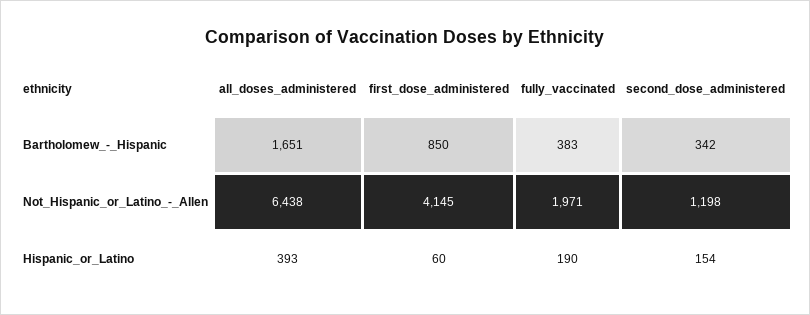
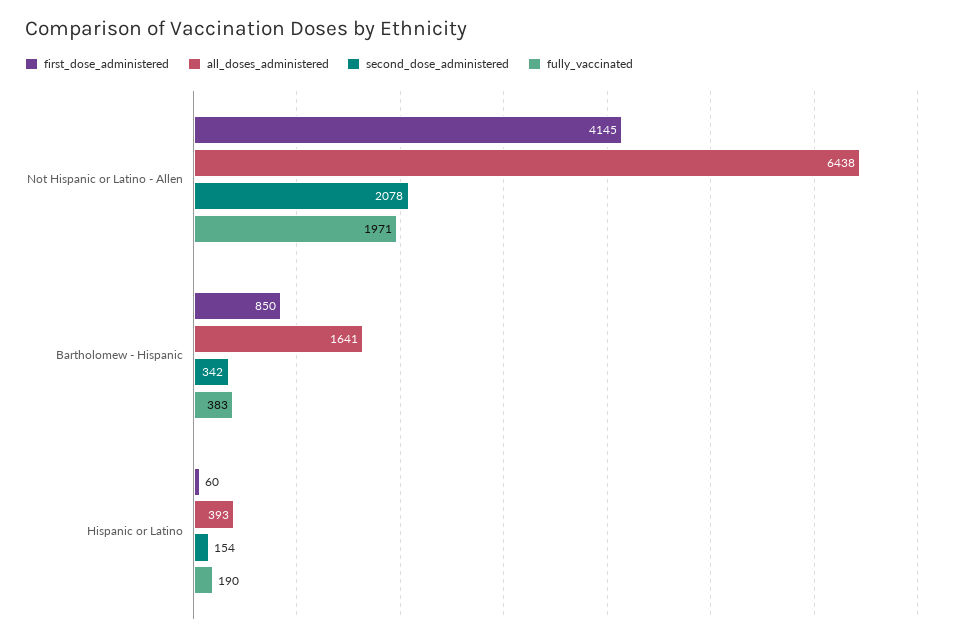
  {
    "all_doses_administered": {
-     "Bartholomew_-_Hispanic": 1651,
+     "Bartholomew_-_Hispanic": 1641,
      "Not_Hispanic_or_Latino_-_Allen": 6438,
      "Hispanic_or_Latino": 393
    },
    "first_dose_administered": {
      "Bartholomew_-_Hispanic": 850,
      "Not_Hispanic_or_Latino_-_Allen": 4145,
      "Hispanic_or_Latino": 60
    },
    "fully_vaccinated": {
      "Bartholomew_-_Hispanic": 383,
      "Not_Hispanic_or_Latino_-_Allen": 1971,
      "Hispanic_or_Latino": 190
    },
    "second_dose_administered": {
      "Bartholomew_-_Hispanic": 342,
-     "Not_Hispanic_or_Latino_-_Allen": 1198,
+     "Not_Hispanic_or_Latino_-_Allen": 2078,
      "Hispanic_or_Latino": 154
    }
  }

